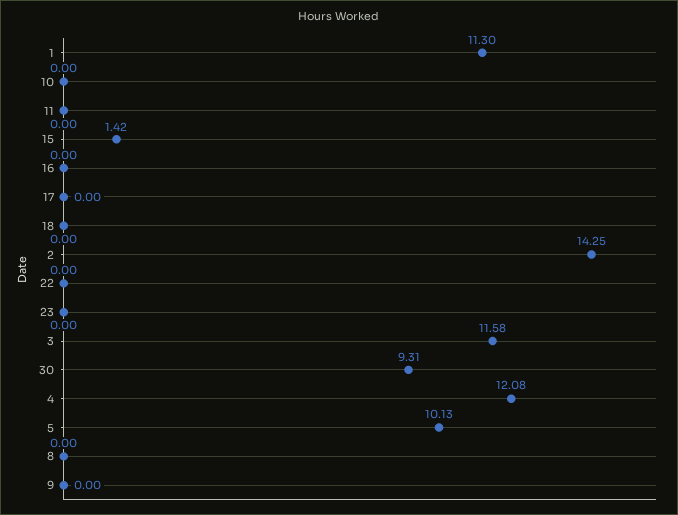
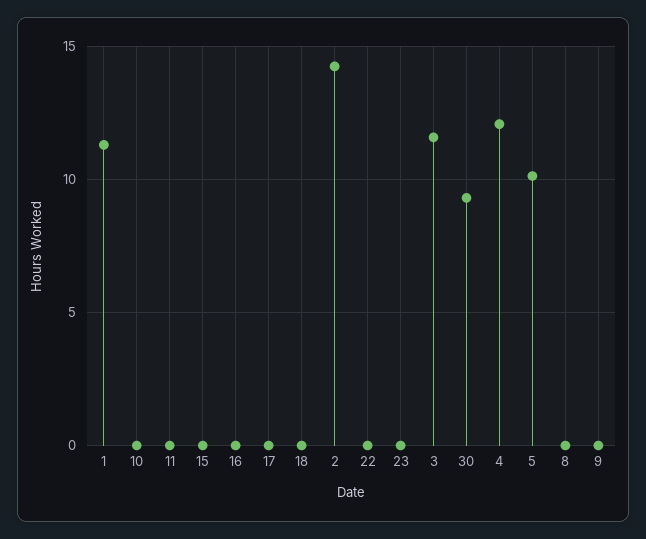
  {
    "1": 11.3,
    "10": 0,
    "11": 0,
-   "15": 1.42,
+   "15": 0,
    "16": 0,
    "17": 0,
    "18": 0,
    "2": 14.25,
    "22": 0,
    "23": 0,
    "3": 11.58,
    "30": 9.31,
    "4": 12.08,
    "5": 10.13,
    "8": 0,
    "9": 0
  }

